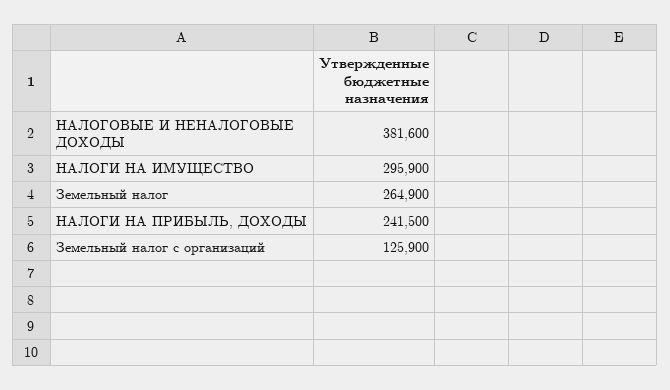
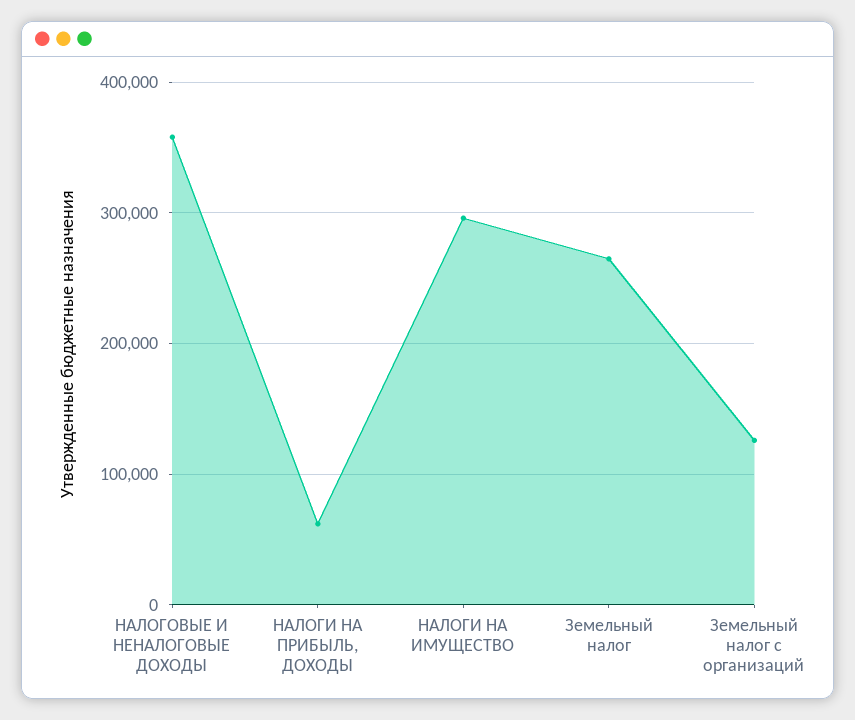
  {
-   "НАЛОГОВЫЕ И НЕНАЛОГОВЫЕ ДОХОДЫ": 381600,
+   "НАЛОГОВЫЕ И НЕНАЛОГОВЫЕ ДОХОДЫ": 360000,
    "НАЛОГИ НА ИМУЩЕСТВО": 295900,
    "Земельный налог": 264900,
-   "НАЛОГИ НА ПРИБЫЛЬ, ДОХОДЫ": 241500,
+   "НАЛОГИ НА ПРИБЫЛЬ, ДОХОДЫ": 60000,
    "Земельный налог с организаций": 125900
  }

